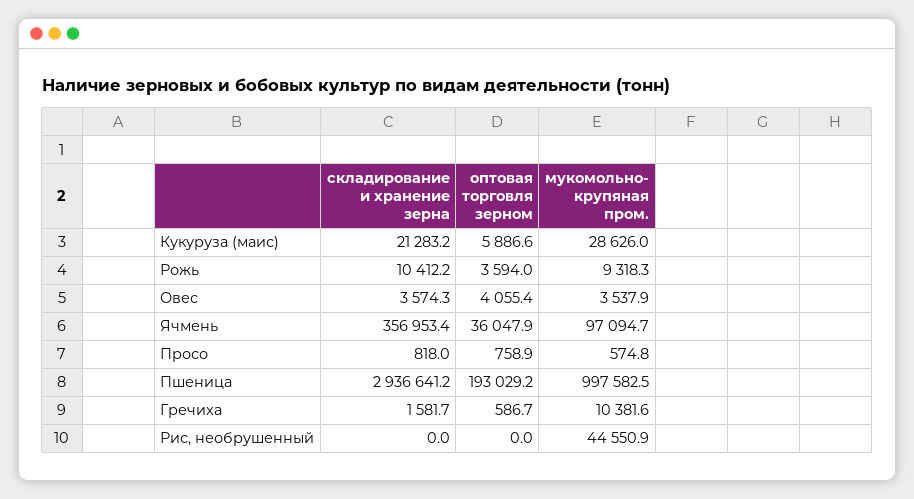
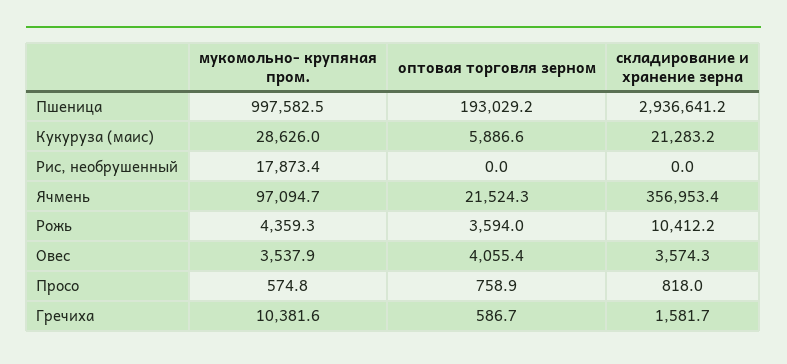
  {
    "складирование и хранение зерна": {
      "Кукуруза (маис)": 21283.2,
      "Рожь": 10412.2,
      "Овес": 3574.3,
      "Ячмень": 356953.4,
      "Просо": 818,
      "Пшеница": 2936641.2,
      "Гречиха": 1581.7,
      "Рис, необрушенный": 0
    },
    "оптовая торговля зерном": {
      "Кукуруза (маис)": 5886.6,
      "Рожь": 3594,
      "Овес": 4055.4,
-     "Ячмень": 36047.9,
+     "Ячмень": 21524.3,
      "Просо": 758.9,
      "Пшеница": 193029.2,
      "Гречиха": 586.7,
      "Рис, необрушенный": 0
    },
    "мукомольно- крупяная пром.": {
      "Кукуруза (маис)": 28626,
-     "Рожь": 9318.3,
+     "Рожь": 4359.3,
      "Овес": 3537.9,
      "Ячмень": 97094.7,
      "Просо": 574.8,
      "Пшеница": 997582.5,
      "Гречиха": 10381.6,
-     "Рис, необрушенный": 44550.9
+     "Рис, необрушенный": 17873.4
    }
  }

